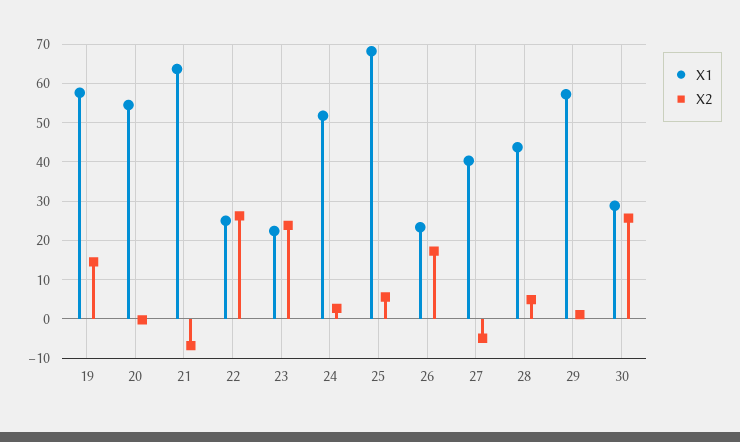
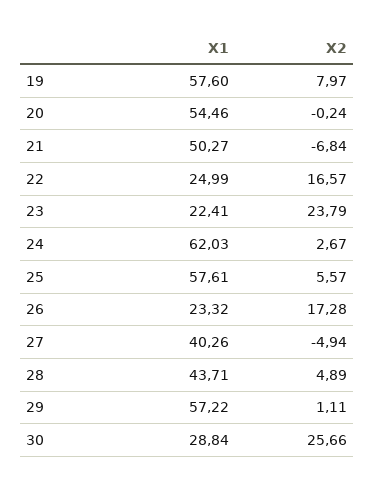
  {
    "X1": {
      "19": 57.6,
      "20": 54.46,
-     "21": 64,
+     "21": 50.27,
      "22": 24.99,
      "23": 22.41,
-     "24": 52,
+     "24": 62.03,
-     "25": 68,
+     "25": 57.61,
      "26": 23.32,
      "27": 40.26,
      "28": 43.71,
      "29": 57.22,
      "30": 28.84
    },
    "X2": {
-     "19": 14,
+     "19": 7.97,
      "20": -0.24,
      "21": -6.84,
-     "22": 26,
+     "22": 16.57,
      "23": 23.79,
      "24": 2.67,
      "25": 5.57,
      "26": 17.28,
      "27": -4.94,
      "28": 4.89,
      "29": 1.11,
      "30": 25.66
    }
  }

